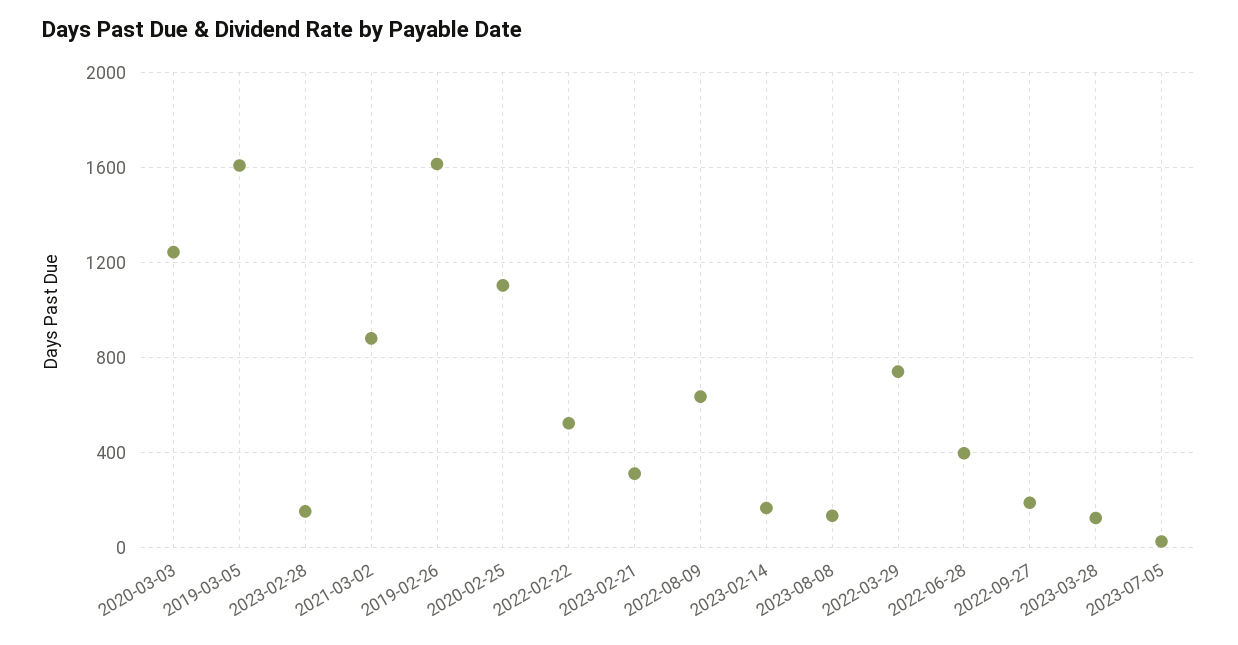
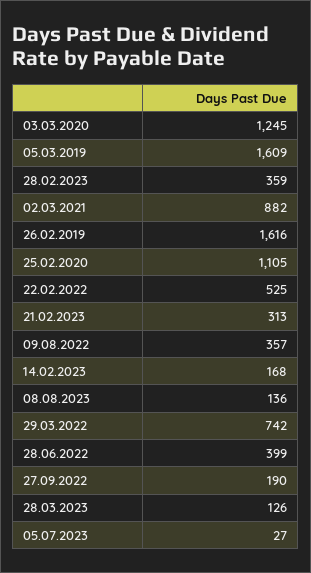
  {
    "2020-03-03": 1245,
    "2019-03-05": 1609,
-   "2023-02-28": 150,
+   "2023-02-28": 359,
    "2021-03-02": 882,
    "2019-02-26": 1616,
    "2020-02-25": 1105,
    "2022-02-22": 525,
    "2023-02-21": 313,
-   "2022-08-09": 650,
+   "2022-08-09": 357,
    "2023-02-14": 168,
    "2023-08-08": 136,
    "2022-03-29": 742,
    "2022-06-28": 399,
    "2022-09-27": 190,
    "2023-03-28": 126,
    "2023-07-05": 27
  }

